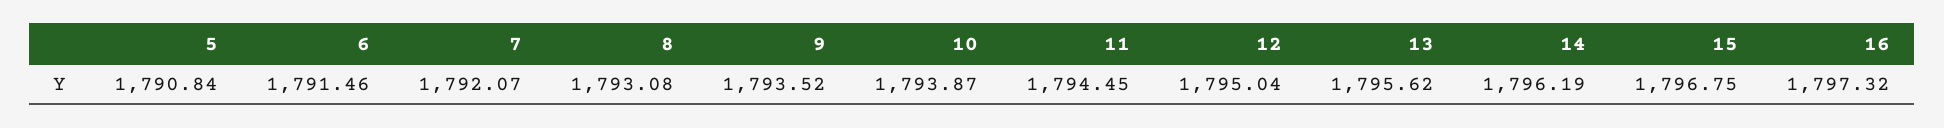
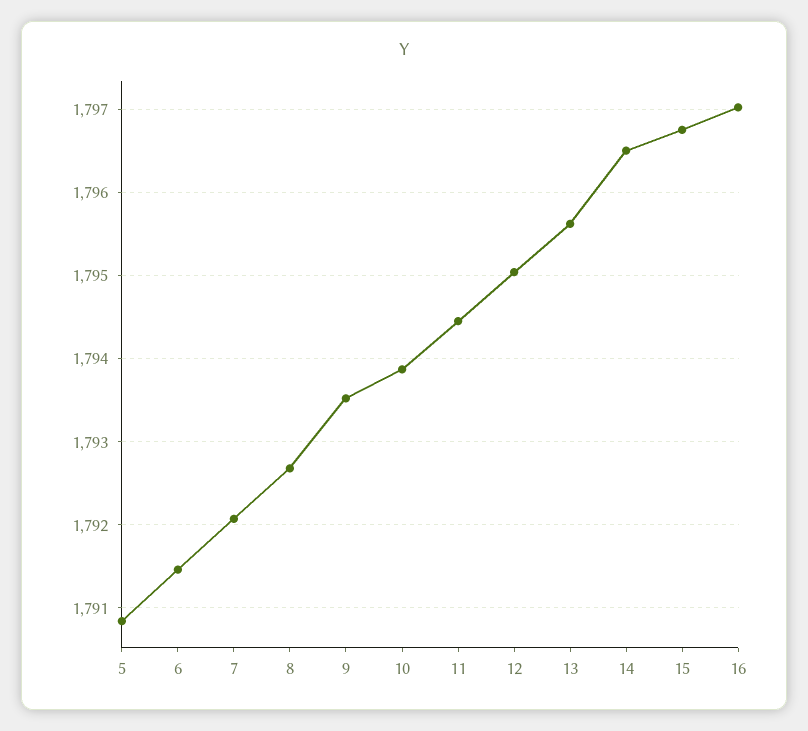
  {
    "5": 1790.84,
    "6": 1791.46,
    "7": 1792.07,
-   "8": 1793.08,
+   "8": 1792.7,
    "9": 1793.52,
    "10": 1793.87,
    "11": 1794.45,
    "12": 1795.04,
    "13": 1795.62,
-   "14": 1796.19,
+   "14": 1796.5,
    "15": 1796.75,
-   "16": 1797.32
+   "16": 1797
  }

